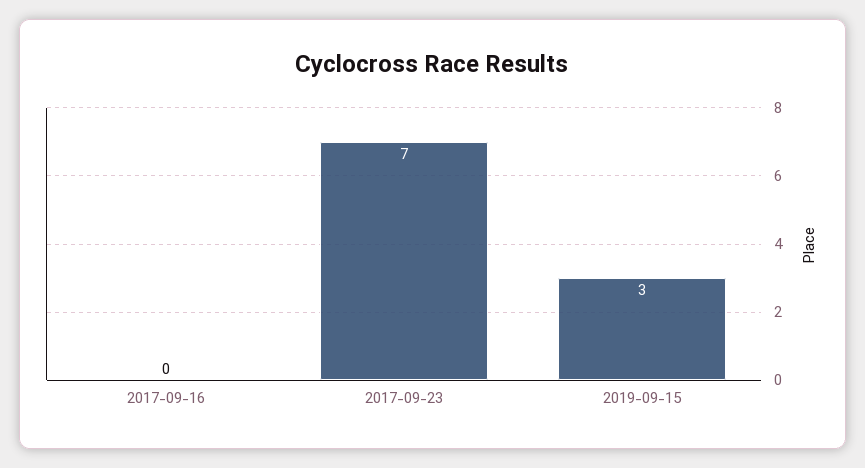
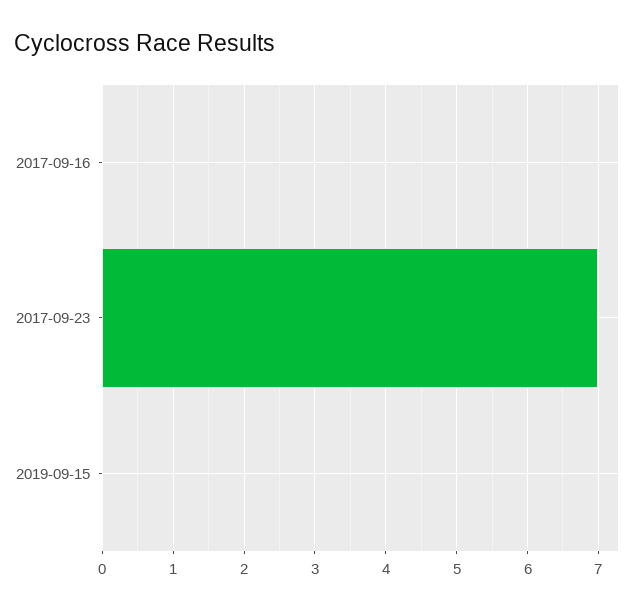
  {
    "2017-09-16": 0,
    "2017-09-23": 7,
-   "2019-09-15": 3
+   "2019-09-15": 0
  }

